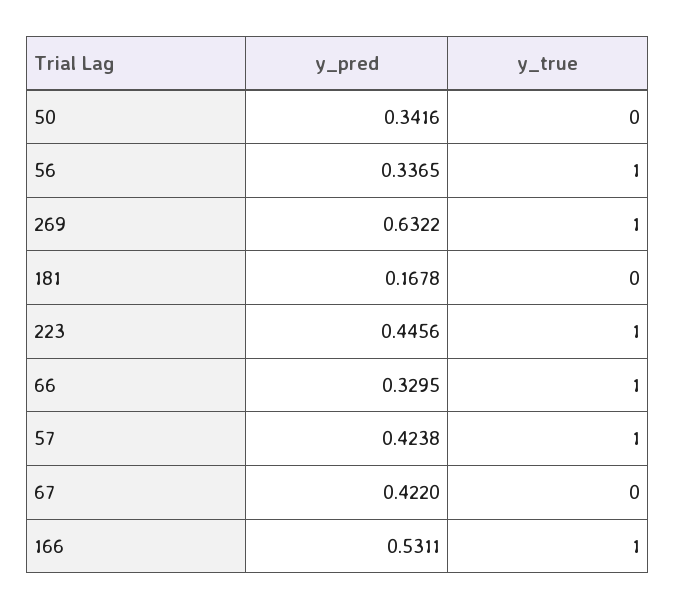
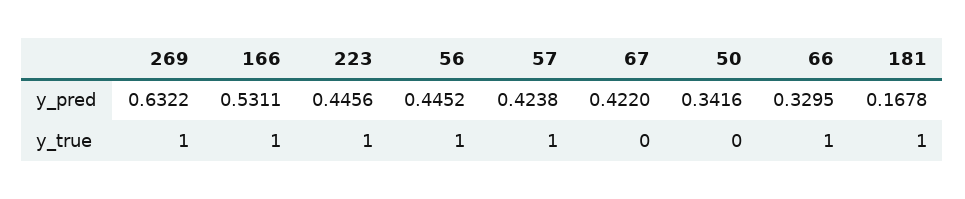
  {
    "y_pred": {
      "50": 0.3416,
-     "56": 0.3365,
+     "56": 0.4452,
      "269": 0.6322,
      "181": 0.1678,
      "223": 0.4456,
      "66": 0.3295,
      "57": 0.4238,
      "67": 0.422,
      "166": 0.5311
    },
    "y_true": {
      "50": 0,
      "56": 1,
      "269": 1,
-     "181": 0,
+     "181": 1,
      "223": 1,
      "66": 1,
      "57": 1,
      "67": 0,
      "166": 1
    }
  }

